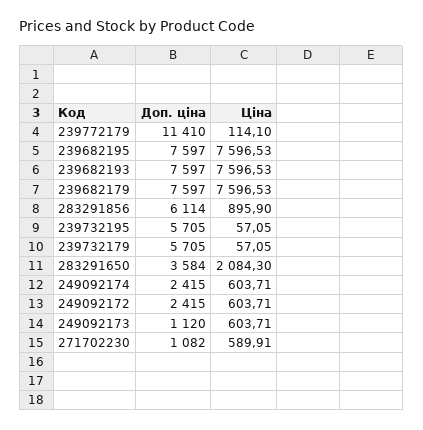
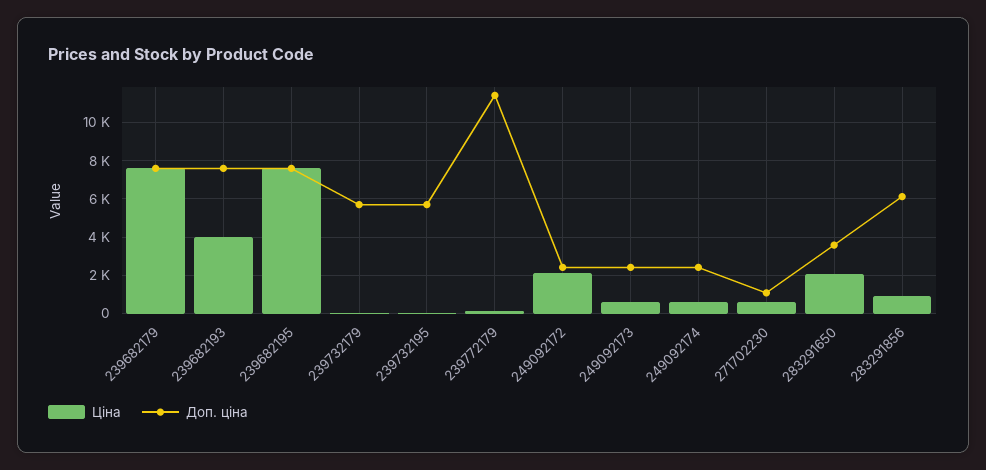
  {
    "Доп. ціна": {
      "239772179": 11410,
      "239682195": 7597,
      "239682193": 7597,
      "239682179": 7597,
      "283291856": 6114,
      "239732195": 5705,
      "239732179": 5705,
      "283291650": 3584,
      "249092174": 2415,
      "249092172": 2415,
-     "249092173": 1120,
+     "249092173": 2500,
      "271702230": 1082
    },
    "Ціна": {
      "239772179": 114.1,
      "239682195": 7596.53,
-     "239682193": 7596.53,
+     "239682193": 4000,
      "239682179": 7596.53,
      "283291856": 895.9,
      "239732195": 57.05,
      "239732179": 57.05,
      "283291650": 2084.3,
      "249092174": 603.71,
-     "249092172": 603.71,
+     "249092172": 2000,
      "249092173": 603.71,
      "271702230": 589.91
    }
  }

